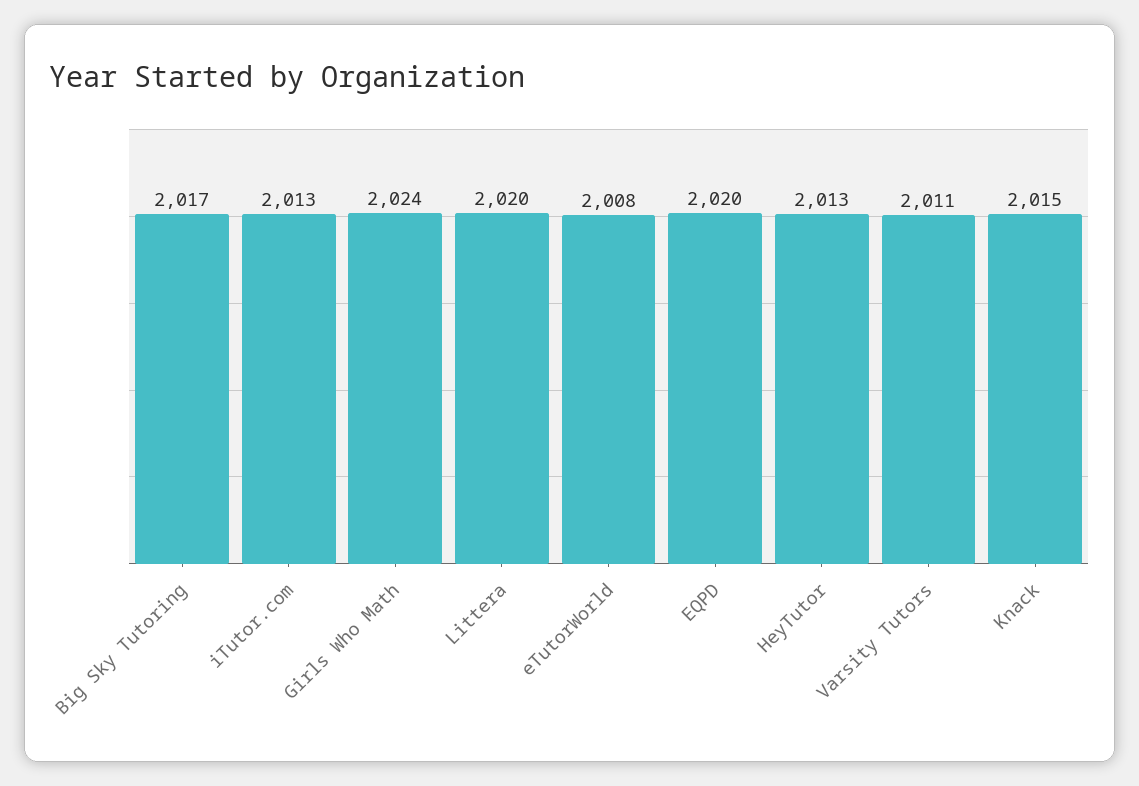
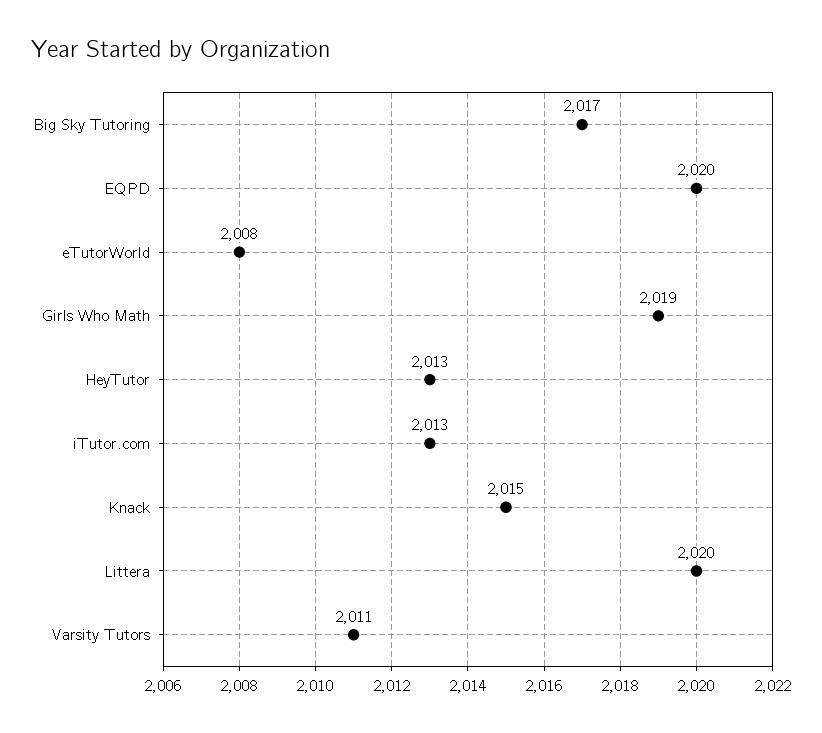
  {
    "Big Sky Tutoring": 2017,
    "iTutor.com": 2013,
-   "Girls Who Math": 2024,
+   "Girls Who Math": 2019,
    "Littera": 2020,
    "eTutorWorld": 2008,
    "EQPD": 2020,
    "HeyTutor": 2013,
    "Varsity Tutors": 2011,
    "Knack": 2015
  }

